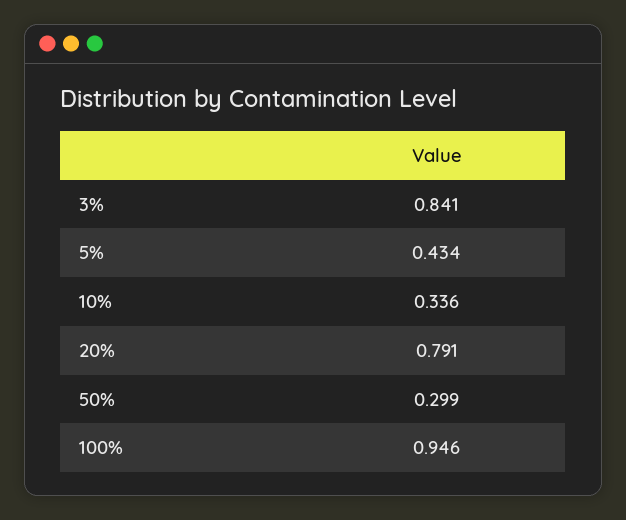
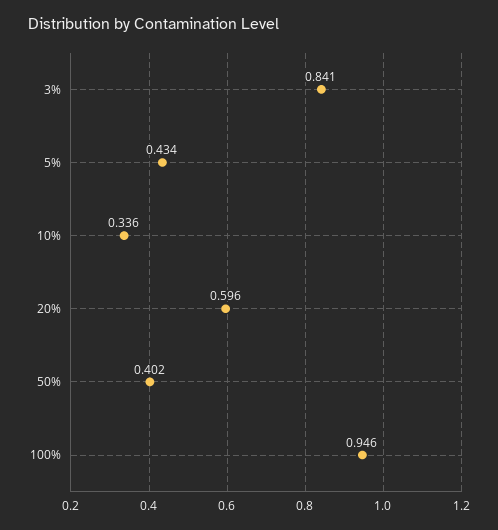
  {
    "3%": 0.841,
    "5%": 0.434,
    "10%": 0.336,
-   "20%": 0.791,
+   "20%": 0.596,
-   "50%": 0.299,
+   "50%": 0.402,
    "100%": 0.946
  }

